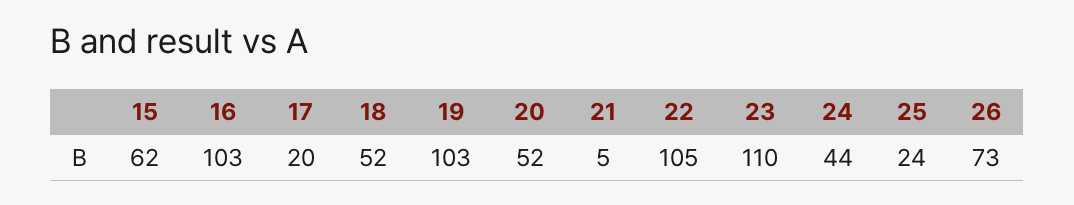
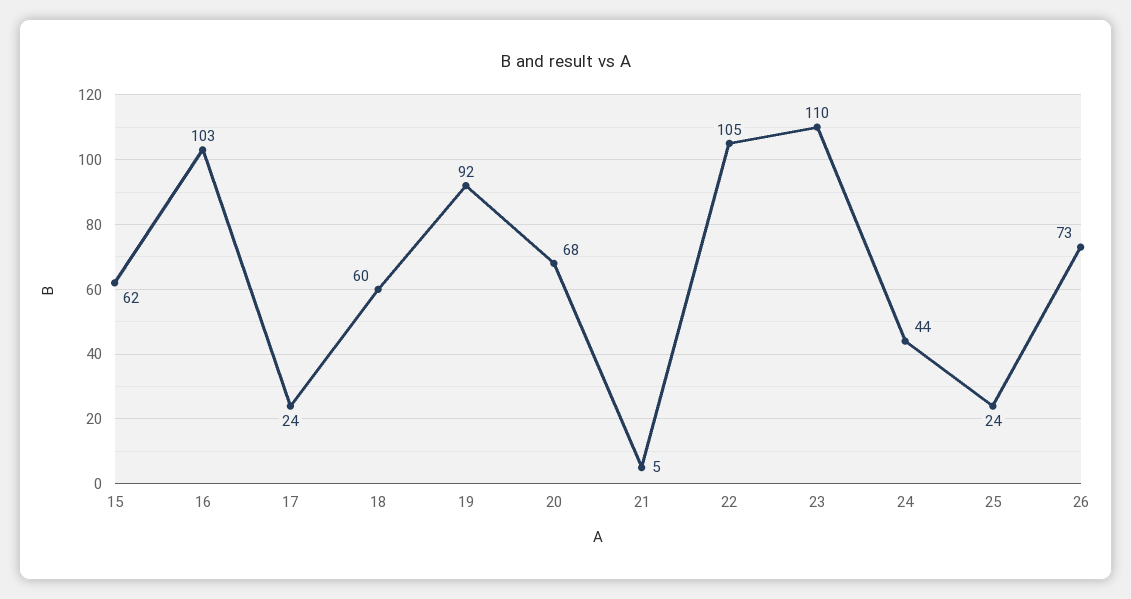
  {
    "15": 62,
    "16": 103,
-   "17": 20,
+   "17": 24,
-   "18": 52,
+   "18": 60,
-   "19": 103,
+   "19": 92,
-   "20": 52,
+   "20": 68,
    "21": 5,
    "22": 105,
    "23": 110,
    "24": 44,
    "25": 24,
    "26": 73
  }

